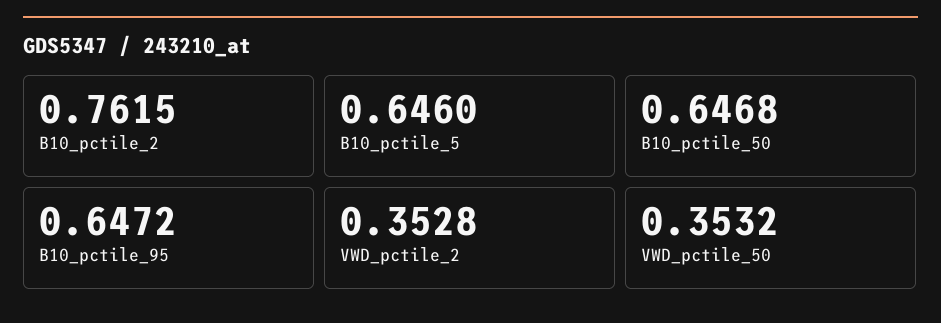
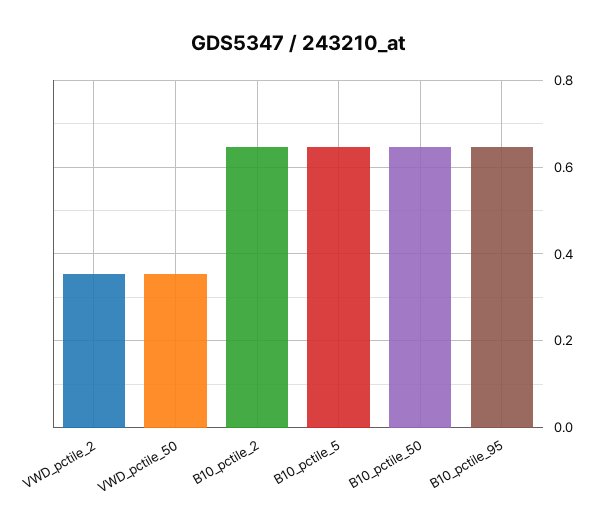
  {
-   "B10_pctile_2": 0.7615,
+   "B10_pctile_2": 0.64,
    "B10_pctile_5": 0.646,
    "B10_pctile_50": 0.6468,
    "B10_pctile_95": 0.6472,
    "VWD_pctile_2": 0.3528,
    "VWD_pctile_50": 0.3532
  }

